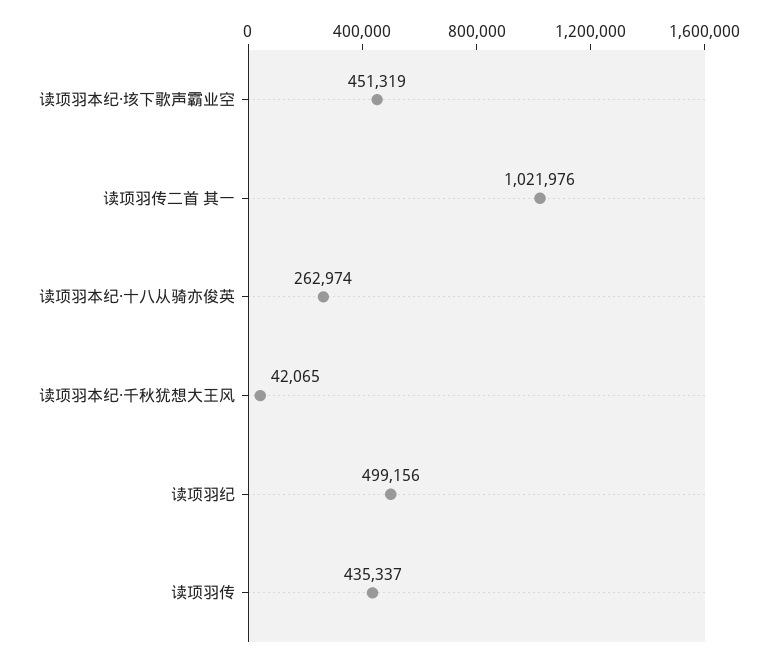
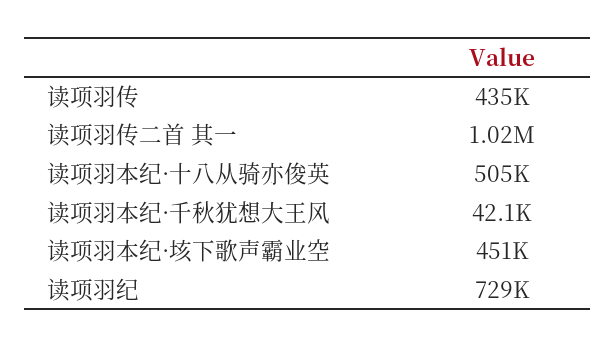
  {
    "读项羽本纪·垓下歌声霸业空": 451319,
    "读项羽传二首 其一": 1021976,
-   "读项羽本纪·十八从骑亦俊英": 262974,
+   "读项羽本纪·十八从骑亦俊英": 505000,
    "读项羽本纪·千秋犹想大王风": 42065,
-   "读项羽纪": 499156,
+   "读项羽纪": 729000,
    "读项羽传": 435337
  }

